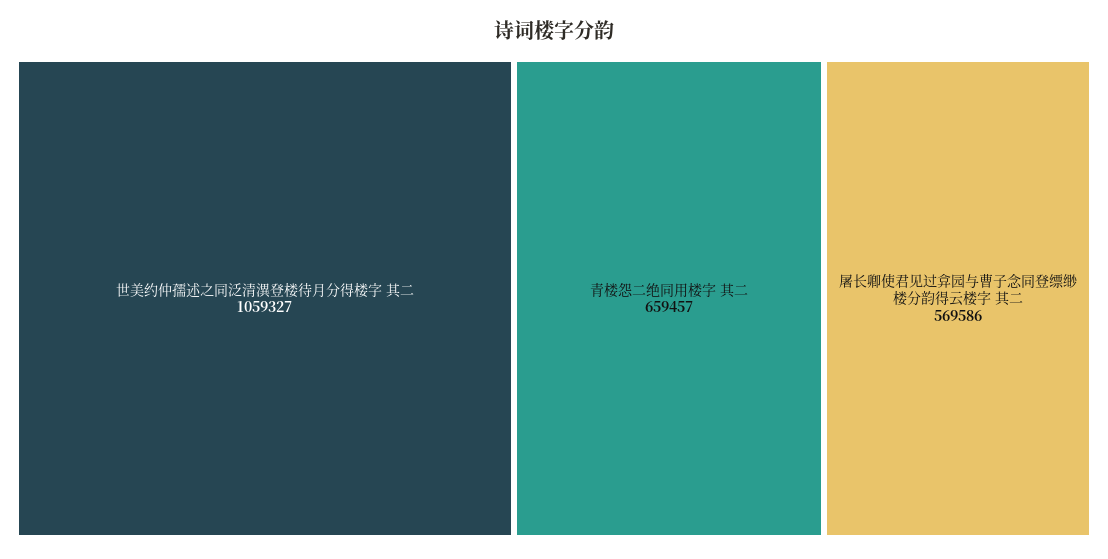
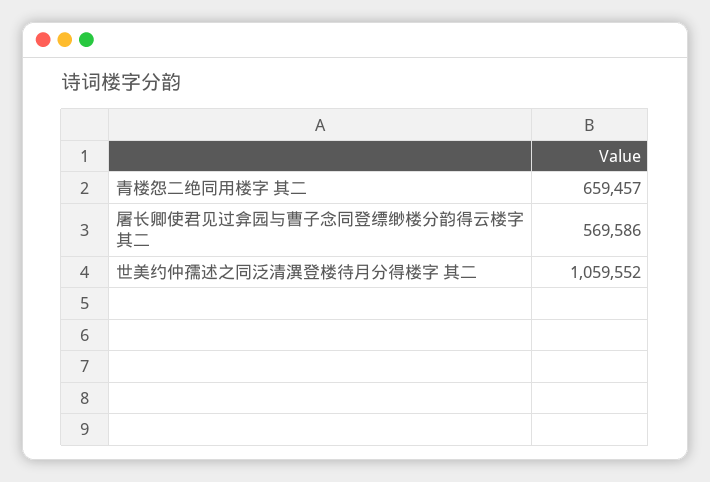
  {
-   "世美约仲孺述之同泛清潩登楼待月分得楼字 其二": 1059327,
+   "世美约仲孺述之同泛清潩登楼待月分得楼字 其二": 1059552,
    "青楼怨二绝同用楼字 其二": 659457,
    "屠长卿使君见过弇园与曹子念同登缥缈楼分韵得云楼字 其二": 569586
  }

